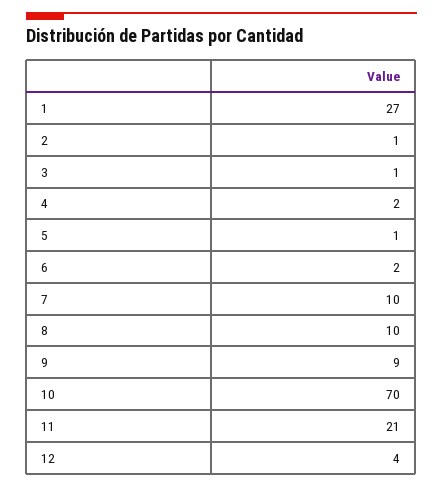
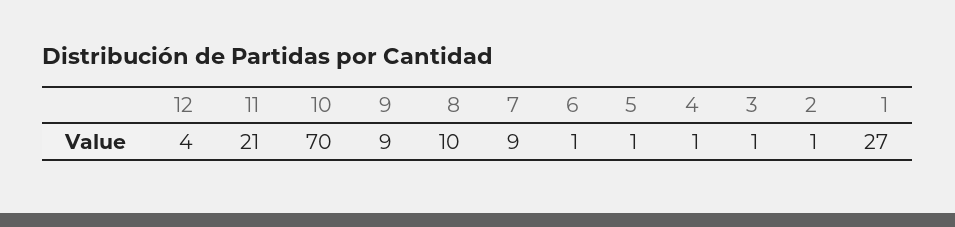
  {
    "1": 27,
    "2": 1,
    "3": 1,
-   "4": 2,
+   "4": 1,
    "5": 1,
-   "6": 2,
+   "6": 1,
-   "7": 10,
+   "7": 9,
    "8": 10,
    "9": 9,
    "10": 70,
    "11": 21,
    "12": 4
  }

